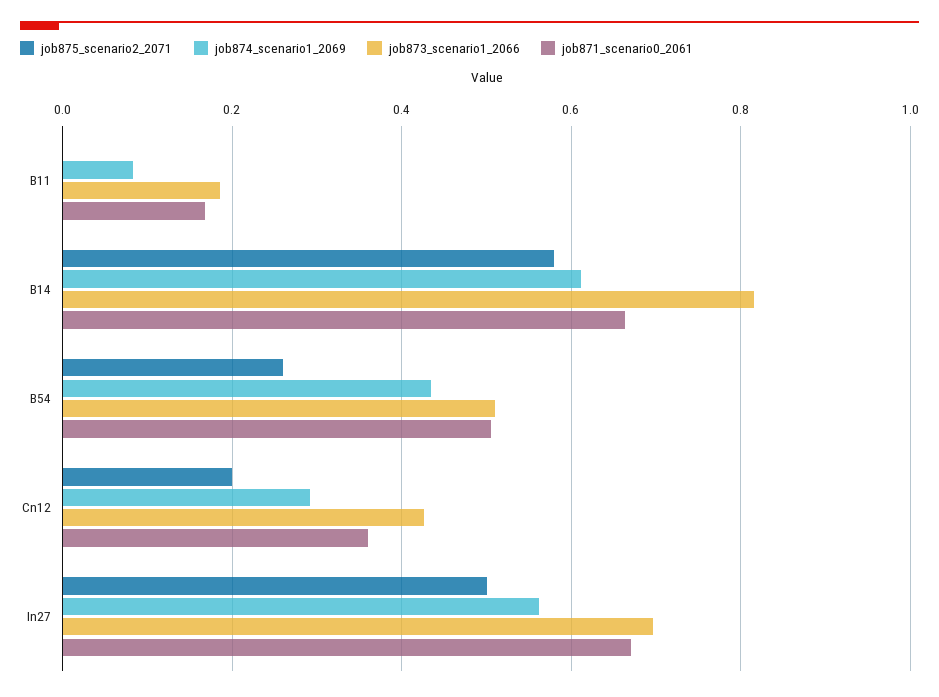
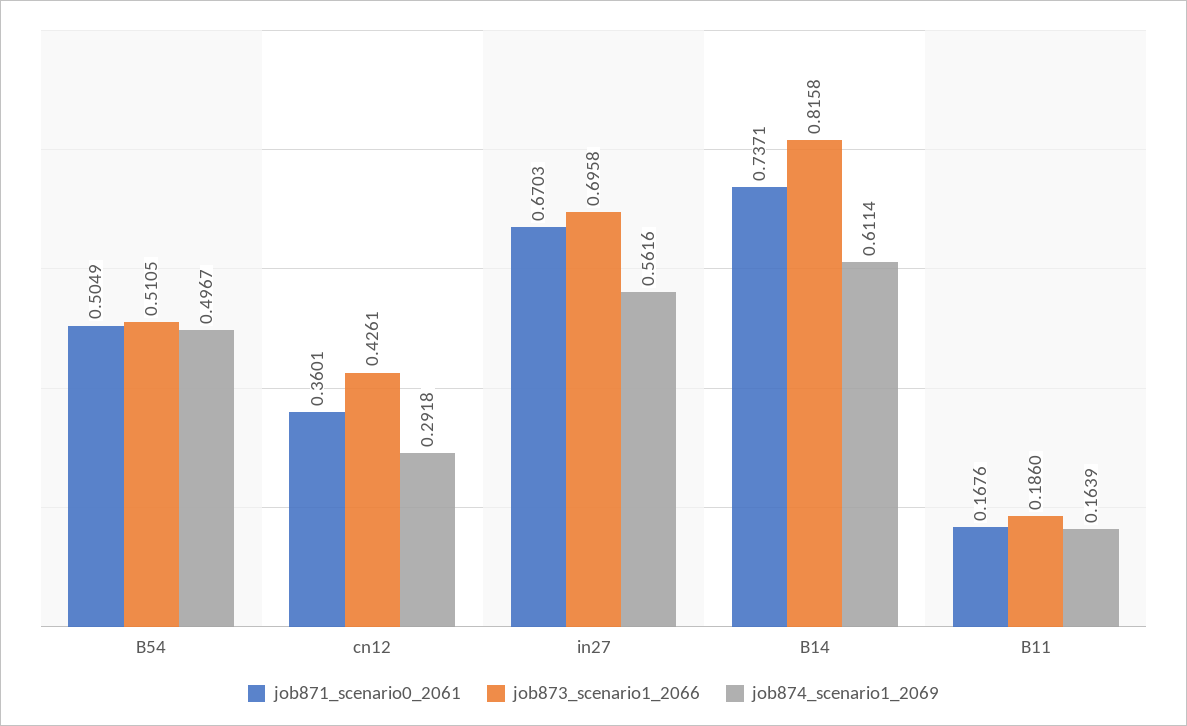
  {
-   "job875_scenario2_2071": {
-     "B11": 0,
-     "B14": 0.58,
-     "B54": 0.26,
-     "Cn12": 0.2,
-     "In27": 0.5
-   },
    "job874_scenario1_2069": {
-     "B11": 0.08,
+     "B11": 0.1639,
      "B14": 0.6114,
-     "B54": 0.44,
+     "B54": 0.4967,
      "Cn12": 0.2918,
      "In27": 0.5616
    },
    "job873_scenario1_2066": {
      "B11": 0.186,
      "B14": 0.8158,
      "B54": 0.5105,
      "Cn12": 0.4261,
      "In27": 0.6958
    },
    "job871_scenario0_2061": {
      "B11": 0.1676,
-     "B14": 0.66,
+     "B14": 0.7371,
      "B54": 0.5049,
      "Cn12": 0.3601,
      "In27": 0.6703
    }
  }

